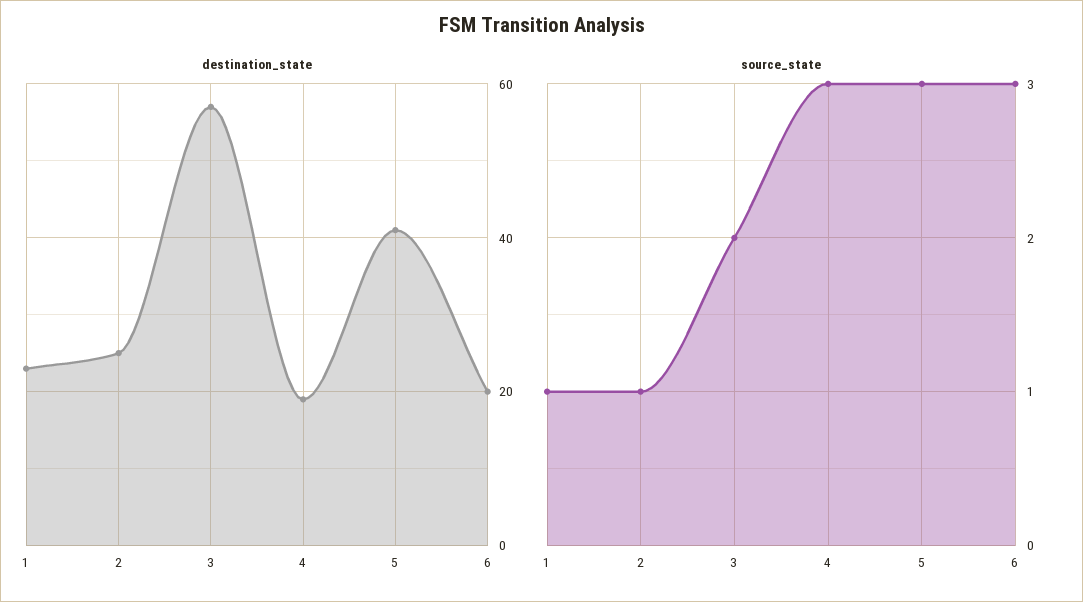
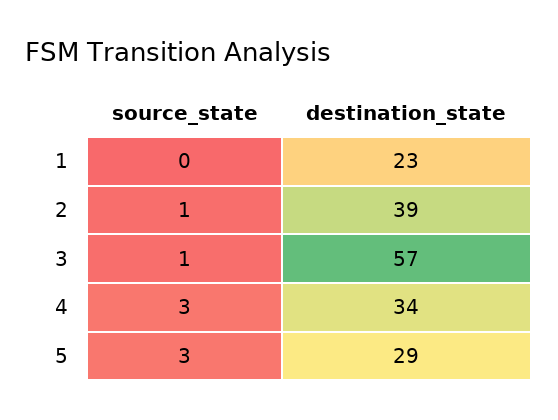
  {
    "destination_state": {
      "1": 23,
-     "2": 25,
+     "2": 39,
      "3": 57,
-     "4": 20,
+     "4": 34,
-     "5": 40,
+     "5": 29
-     "6": 20
    },
    "source_state": {
-     "1": 1,
+     "1": 0,
      "2": 1,
-     "3": 2,
+     "3": 1,
      "4": 3,
-     "5": 3,
+     "5": 3
-     "6": 3
    }
  }

